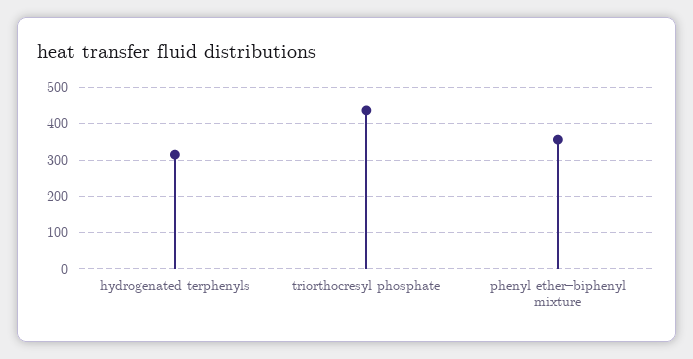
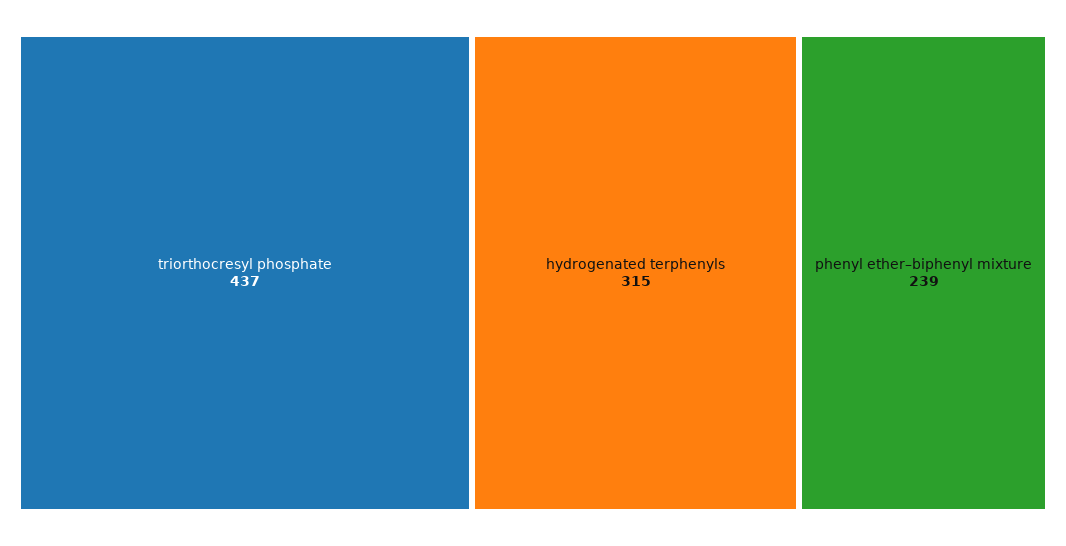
  {
    "hydrogenated terphenyls": 315,
    "triorthocresyl phosphate": 437,
-   "phenyl ether–biphenyl mixture": 360
+   "phenyl ether–biphenyl mixture": 239
  }

